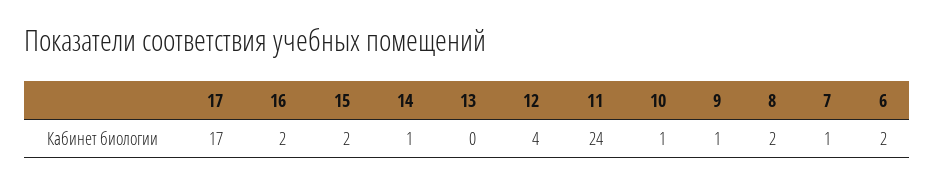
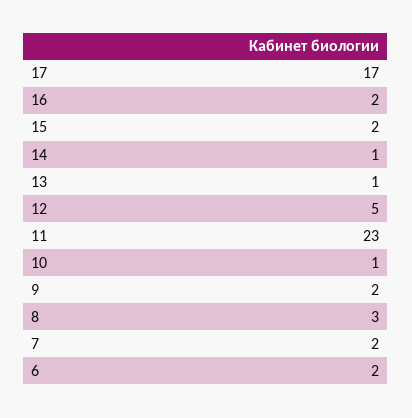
  {
    "17": 17,
    "16": 2,
    "15": 2,
    "14": 1,
-   "13": 0,
+   "13": 1,
-   "12": 4,
+   "12": 5,
-   "11": 24,
+   "11": 23,
    "10": 1,
-   "9": 1,
+   "9": 2,
-   "8": 2,
+   "8": 3,
-   "7": 1,
+   "7": 2,
    "6": 2
  }

